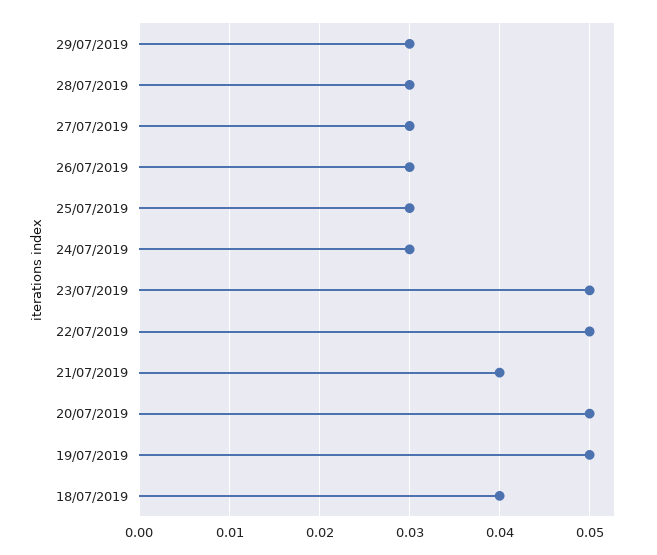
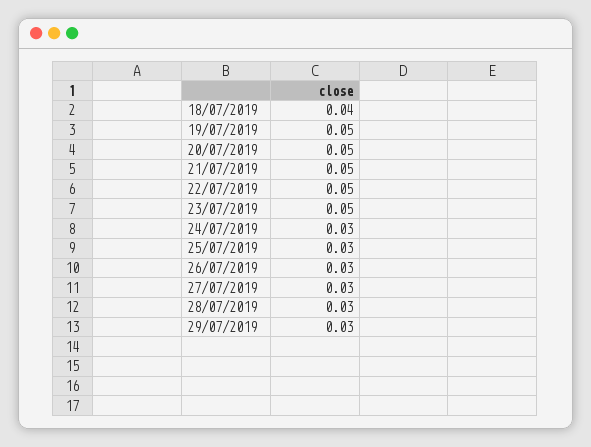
  {
    "29/07/2019": 0.03,
    "28/07/2019": 0.03,
    "27/07/2019": 0.03,
    "26/07/2019": 0.03,
    "25/07/2019": 0.03,
    "24/07/2019": 0.03,
    "23/07/2019": 0.05,
    "22/07/2019": 0.05,
-   "21/07/2019": 0.04,
+   "21/07/2019": 0.05,
    "20/07/2019": 0.05,
    "19/07/2019": 0.05,
    "18/07/2019": 0.04
  }

